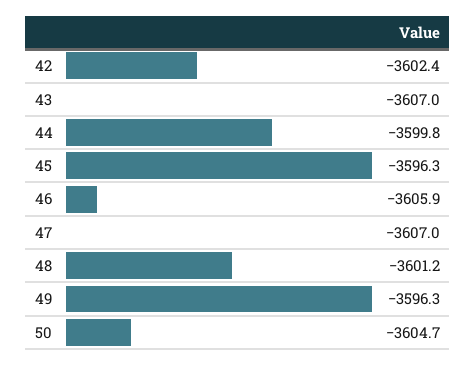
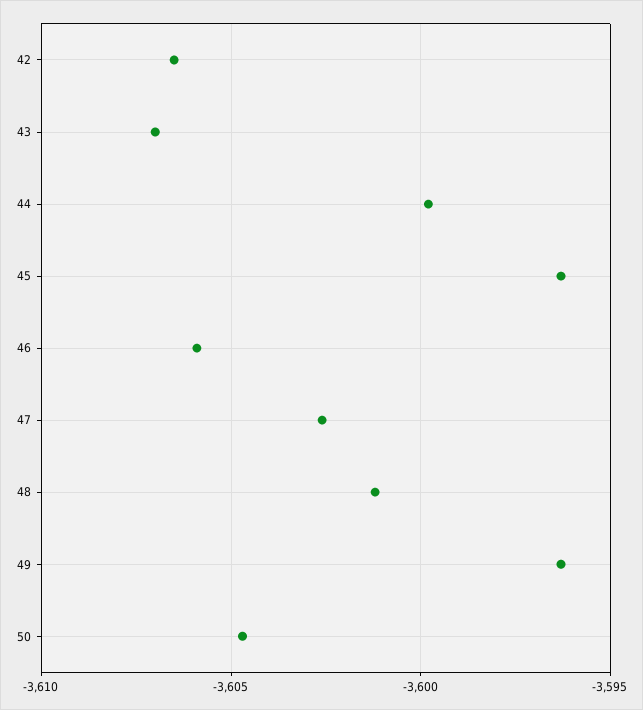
  {
-   "42": -3602.4,
+   "42": -3606.5,
    "43": -3607,
    "44": -3599.8,
    "45": -3596.3,
    "46": -3605.9,
-   "47": -3607,
+   "47": -3602.5,
    "48": -3601.2,
    "49": -3596.3,
    "50": -3604.7
  }

